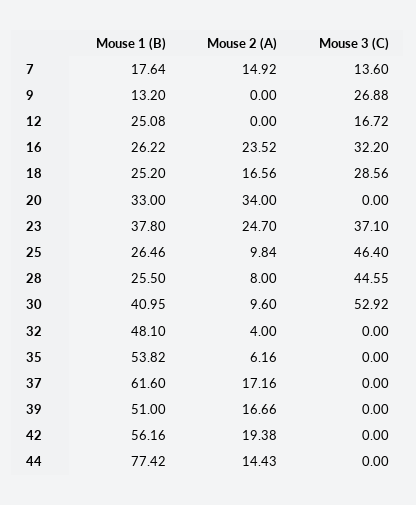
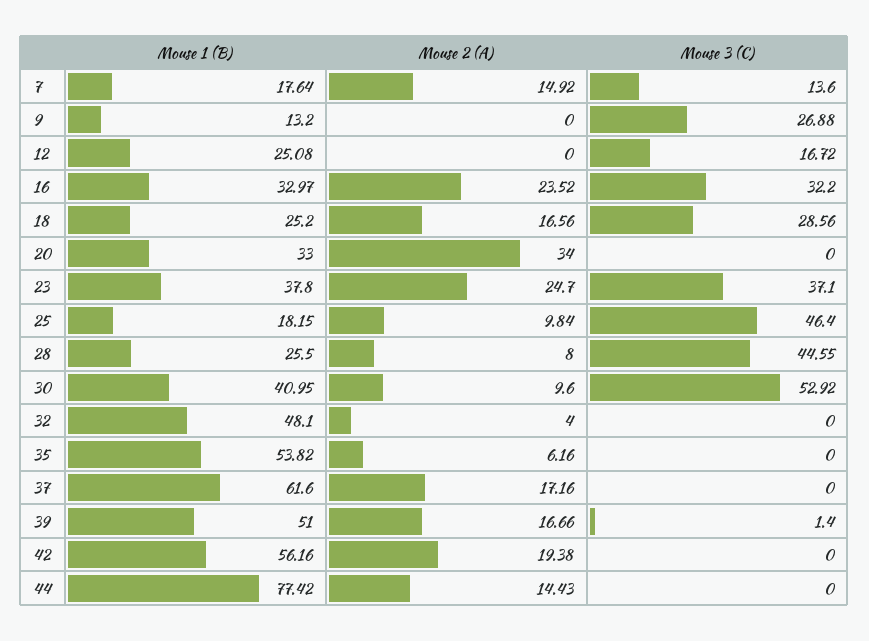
  {
    "Mouse 1 (B)": {
      "7": 17.64,
      "9": 13.2,
      "12": 25.08,
-     "16": 26.22,
+     "16": 32.97,
      "18": 25.2,
      "20": 33,
      "23": 37.8,
-     "25": 26.46,
+     "25": 18.15,
      "28": 25.5,
      "30": 40.95,
      "32": 48.1,
      "35": 53.82,
      "37": 61.6,
      "39": 51,
      "42": 56.16,
      "44": 77.42
    },
    "Mouse 2 (A)": {
      "7": 14.92,
      "9": 0,
      "12": 0,
      "16": 23.52,
      "18": 16.56,
      "20": 34,
      "23": 24.7,
      "25": 9.84,
      "28": 8,
      "30": 9.6,
      "32": 4,
      "35": 6.16,
      "37": 17.16,
      "39": 16.66,
      "42": 19.38,
      "44": 14.43
    },
    "Mouse 3 (C)": {
      "7": 13.6,
      "9": 26.88,
      "12": 16.72,
      "16": 32.2,
      "18": 28.56,
      "20": 0,
      "23": 37.1,
      "25": 46.4,
      "28": 44.55,
      "30": 52.92,
      "32": 0,
      "35": 0,
      "37": 0,
-     "39": 0,
+     "39": 1.4,
      "42": 0,
      "44": 0
    }
  }

